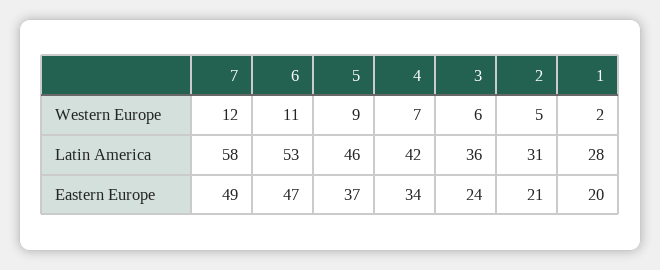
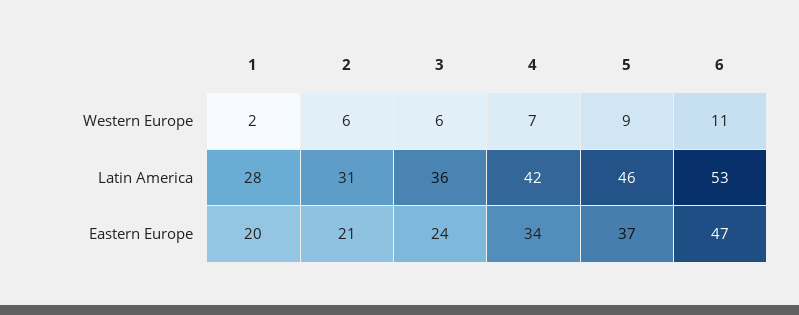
  {
-   "7": {
-     "Western Europe": 12,
-     "Latin America": 58,
-     "Eastern Europe": 49
-   },
    "6": {
      "Western Europe": 11,
      "Latin America": 53,
      "Eastern Europe": 47
    },
    "5": {
      "Western Europe": 9,
      "Latin America": 46,
      "Eastern Europe": 37
    },
    "4": {
      "Western Europe": 7,
      "Latin America": 42,
      "Eastern Europe": 34
    },
    "3": {
      "Western Europe": 6,
      "Latin America": 36,
      "Eastern Europe": 24
    },
    "2": {
-     "Western Europe": 5,
+     "Western Europe": 6,
      "Latin America": 31,
      "Eastern Europe": 21
    },
    "1": {
      "Western Europe": 2,
      "Latin America": 28,
      "Eastern Europe": 20
    }
  }

